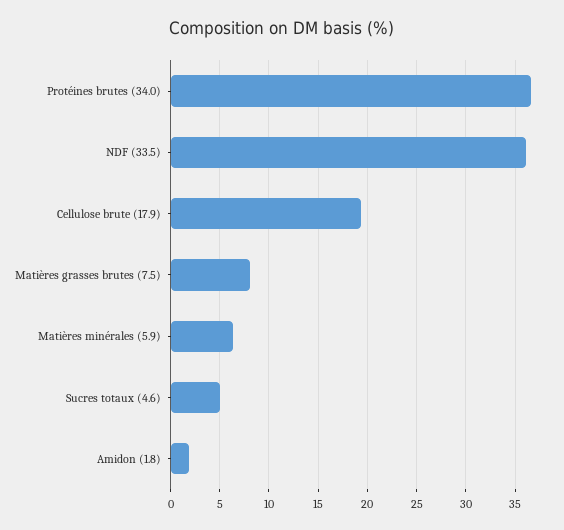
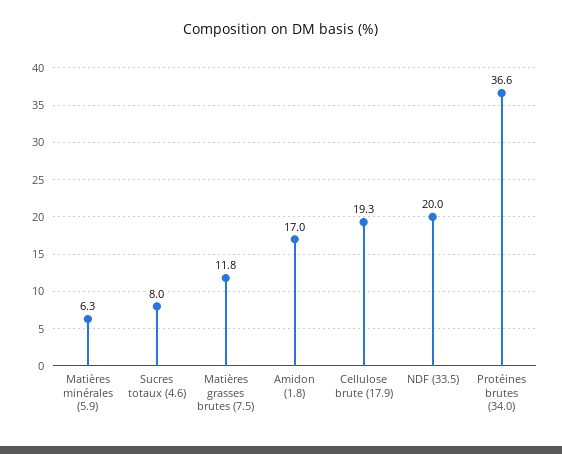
  {
    "Protéines brutes (34.0)": 36.6,
-   "NDF (33.5)": 36,
+   "NDF (33.5)": 20,
    "Cellulose brute (17.9)": 19.3,
-   "Matières grasses brutes (7.5)": 8,
+   "Matières grasses brutes (7.5)": 11.8,
    "Matières minérales (5.9)": 6.3,
-   "Sucres totaux (4.6)": 5,
+   "Sucres totaux (4.6)": 8,
-   "Amidon (1.8)": 2
+   "Amidon (1.8)": 17
  }

